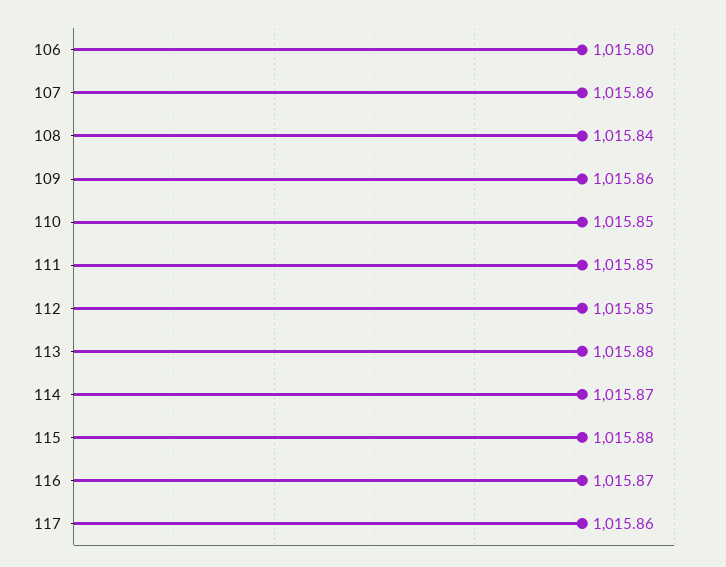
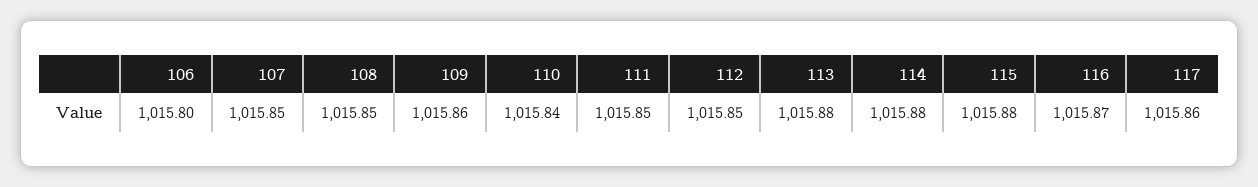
  {
    "106": 1015.8,
-   "107": 1015.86,
+   "107": 1015.85,
-   "108": 1015.84,
+   "108": 1015.85,
    "109": 1015.86,
-   "110": 1015.85,
+   "110": 1015.84,
    "111": 1015.85,
    "112": 1015.85,
    "113": 1015.88,
-   "114": 1015.87,
+   "114": 1015.88,
    "115": 1015.88,
    "116": 1015.87,
    "117": 1015.86
  }

